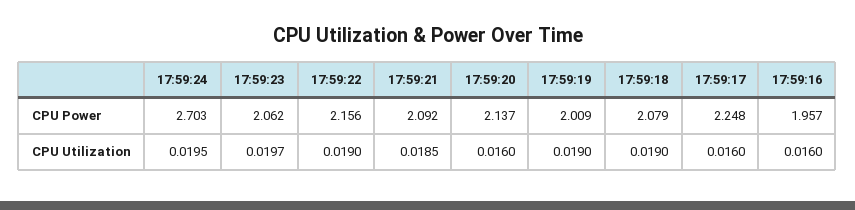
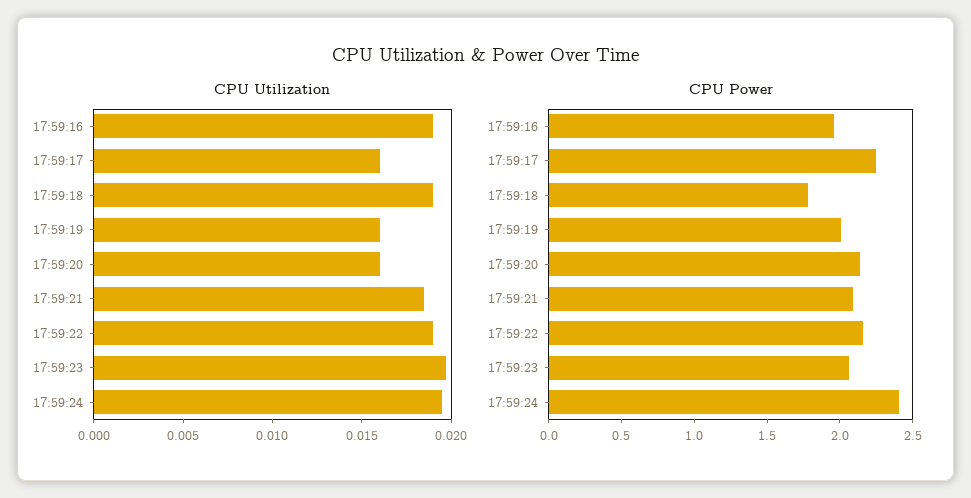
  {
    "CPU Power": {
-     "17:59:24": 2.703,
+     "17:59:24": 2.4,
      "17:59:23": 2.062,
      "17:59:22": 2.156,
      "17:59:21": 2.092,
      "17:59:20": 2.137,
      "17:59:19": 2.009,
-     "17:59:18": 2.079,
+     "17:59:18": 1.8,
      "17:59:17": 2.248,
      "17:59:16": 1.957
    },
    "CPU Utilization": {
      "17:59:24": 0.0195,
      "17:59:23": 0.0197,
      "17:59:22": 0.019,
      "17:59:21": 0.0185,
      "17:59:20": 0.016,
-     "17:59:19": 0.019,
+     "17:59:19": 0.016,
      "17:59:18": 0.019,
      "17:59:17": 0.016,
-     "17:59:16": 0.016
+     "17:59:16": 0.019
    }
  }

